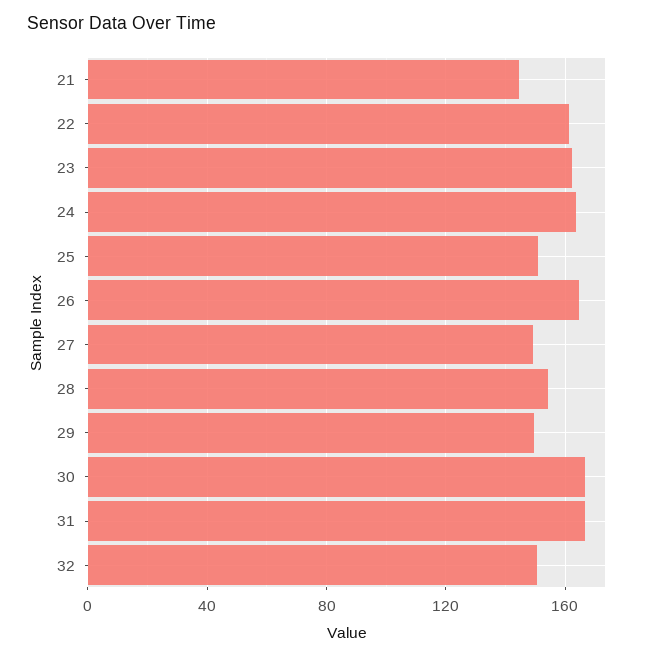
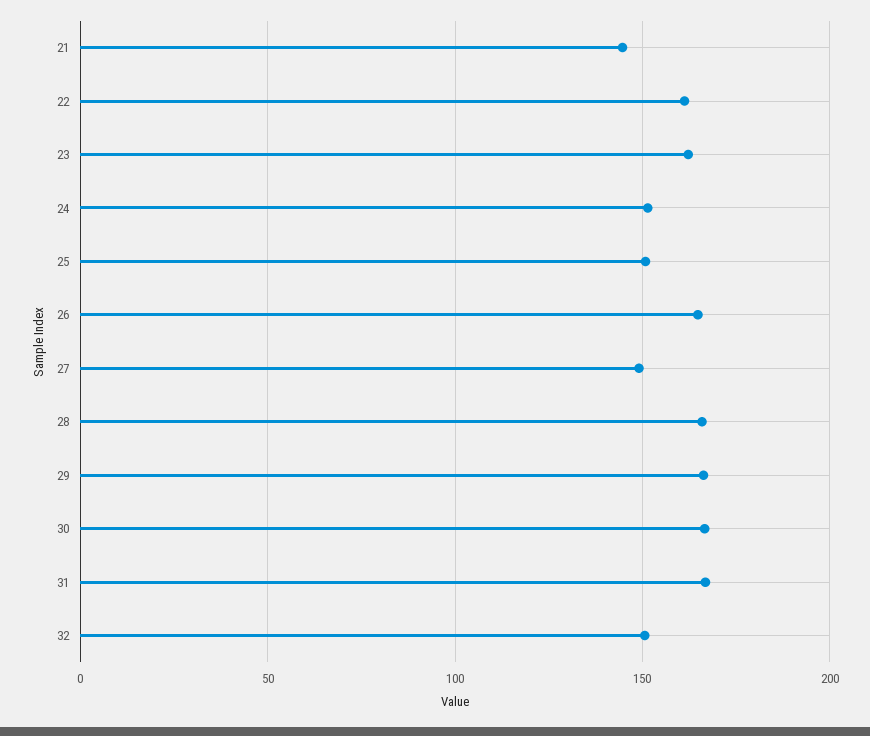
  {
    "21": 145,
    "22": 160,
    "23": 160,
-   "24": 165,
+   "24": 150,
    "25": 150,
    "26": 165,
    "27": 150,
-   "28": 155,
+   "28": 165,
-   "29": 150,
+   "29": 165,
    "30": 165,
    "31": 165,
    "32": 150
  }

